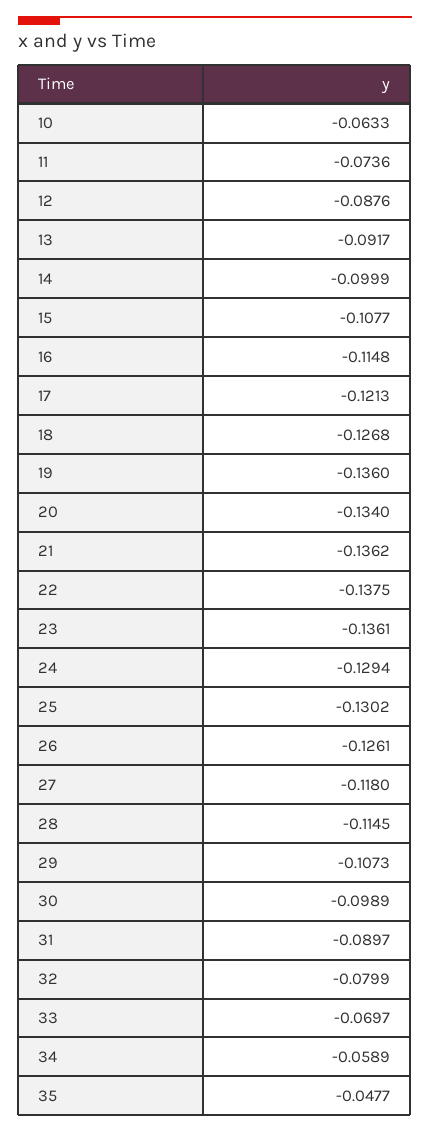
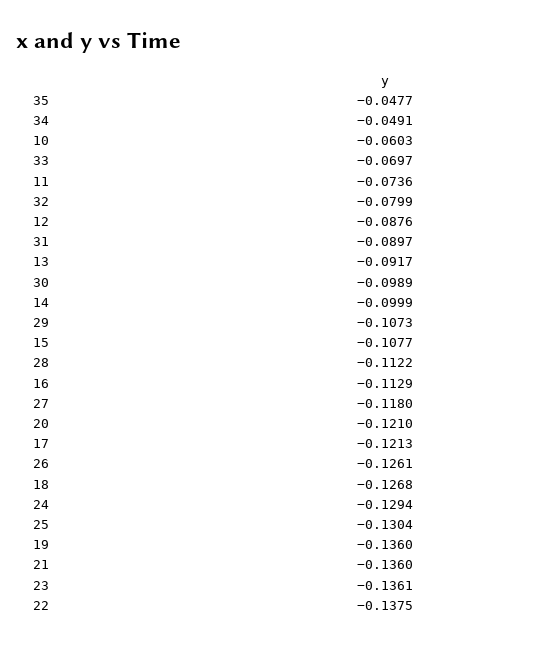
  {
-   "10": -0.0633,
+   "10": -0.0603,
    "11": -0.0736,
    "12": -0.0876,
    "13": -0.0917,
    "14": -0.0999,
    "15": -0.1077,
-   "16": -0.1148,
+   "16": -0.1129,
    "17": -0.1213,
    "18": -0.1268,
    "19": -0.136,
-   "20": -0.134,
+   "20": -0.121,
-   "21": -0.1362,
+   "21": -0.136,
    "22": -0.1375,
    "23": -0.1361,
    "24": -0.1294,
-   "25": -0.1302,
+   "25": -0.1304,
    "26": -0.1261,
    "27": -0.118,
-   "28": -0.1145,
+   "28": -0.1122,
    "29": -0.1073,
    "30": -0.0989,
    "31": -0.0897,
    "32": -0.0799,
    "33": -0.0697,
-   "34": -0.0589,
+   "34": -0.0491,
    "35": -0.0477
  }

